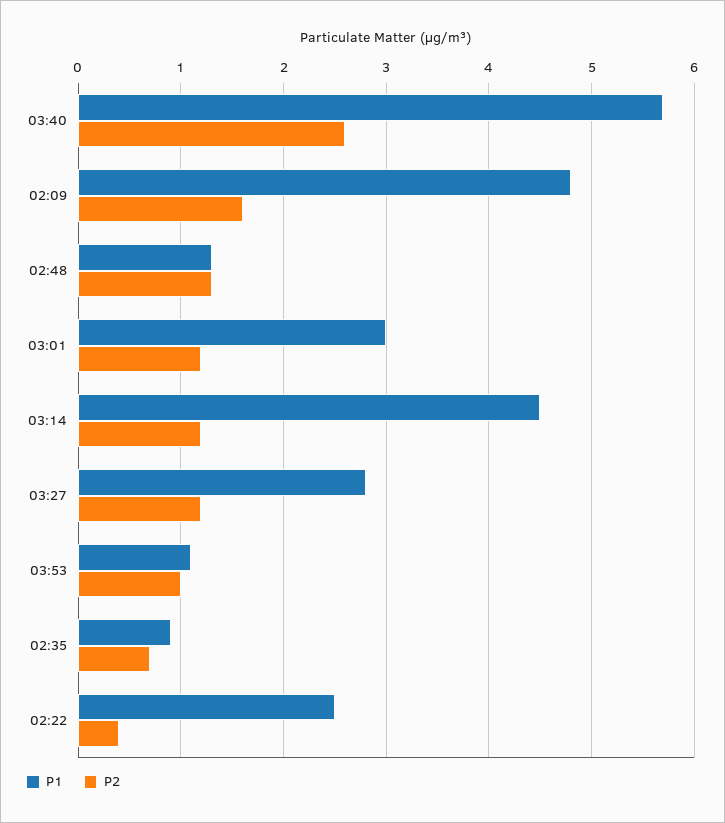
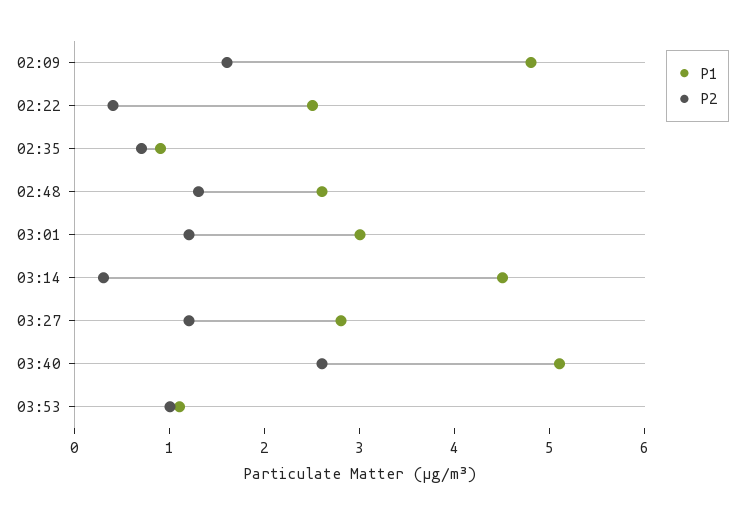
  {
    "P1": {
-     "03:40": 5.7,
+     "03:40": 5.1,
      "02:09": 4.8,
-     "02:48": 1.3,
+     "02:48": 2.6,
      "03:01": 3,
      "03:14": 4.5,
      "03:27": 2.8,
      "03:53": 1.1,
      "02:35": 0.9,
      "02:22": 2.5
    },
    "P2": {
      "03:40": 2.6,
      "02:09": 1.6,
      "02:48": 1.3,
      "03:01": 1.2,
-     "03:14": 1.2,
+     "03:14": 0.3,
      "03:27": 1.2,
      "03:53": 1,
      "02:35": 0.7,
      "02:22": 0.4
    }
  }

